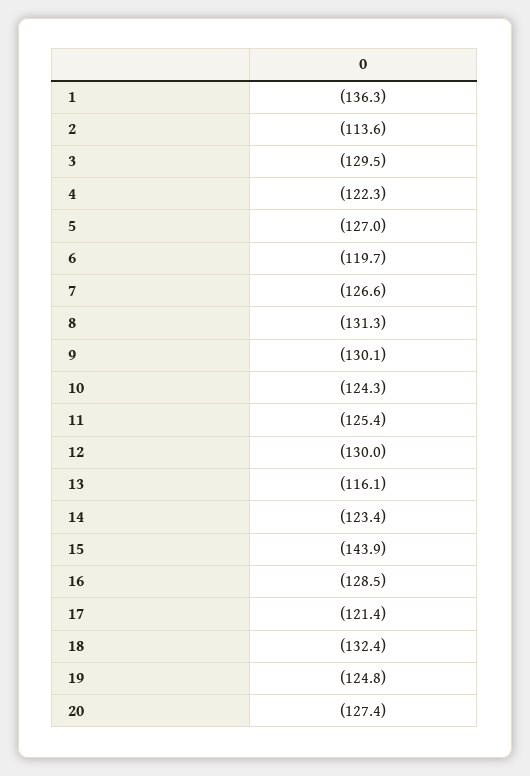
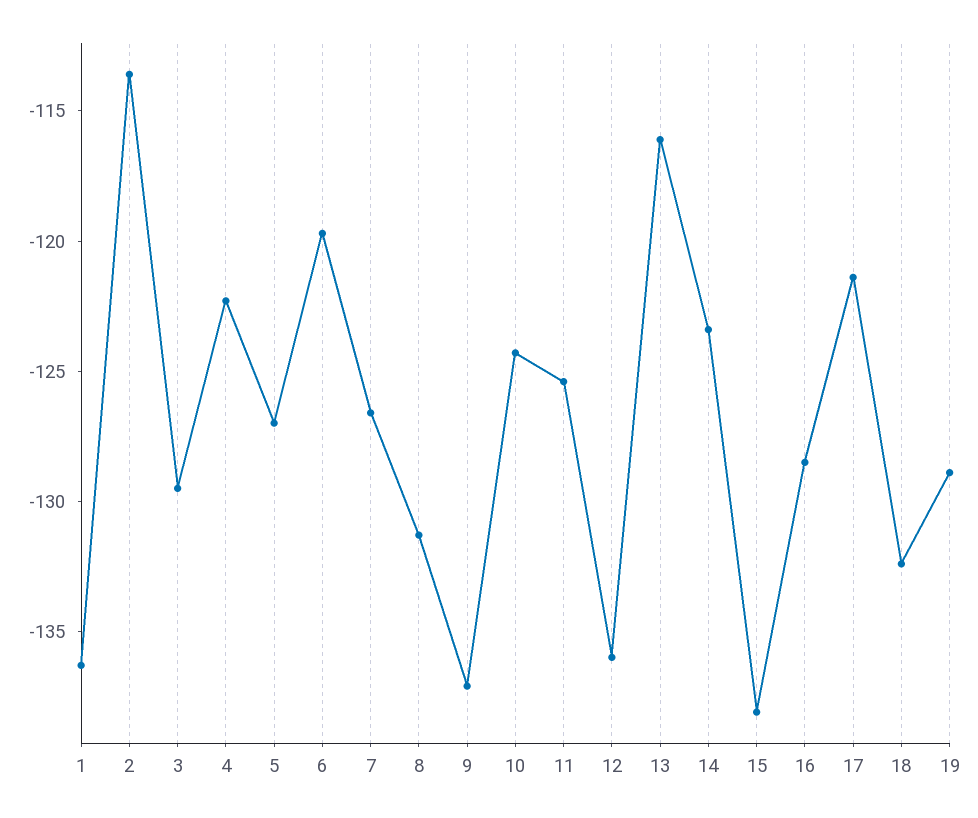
  {
    "1": -136.3,
    "2": -113.6,
    "3": -129.5,
    "4": -122.3,
    "5": -127,
    "6": -119.7,
    "7": -126.6,
    "8": -131.3,
-   "9": -130.1,
+   "9": -137,
    "10": -124.3,
    "11": -125.4,
-   "12": -130,
+   "12": -136,
    "13": -116.1,
    "14": -123.4,
-   "15": -143.9,
+   "15": -138,
    "16": -128.5,
    "17": -121.4,
    "18": -132.4,
-   "19": -124.8,
+   "19": -129
-   "20": -127.4
  }

